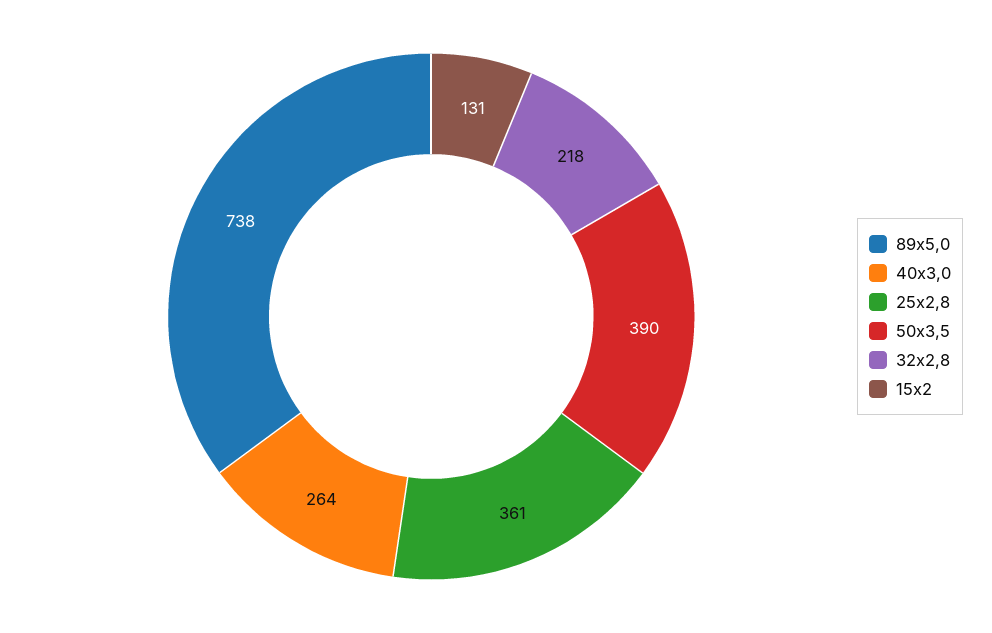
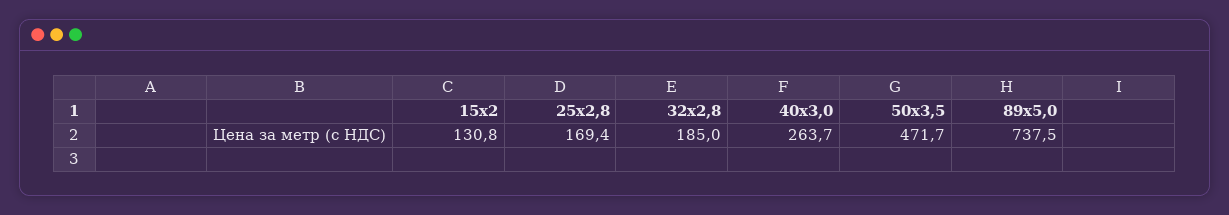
  {
    "89х5,0": 737.5,
    "40х3,0": 263.7,
-   "25х2,8": 361,
+   "25х2,8": 169.4,
-   "50х3,5": 390,
+   "50х3,5": 471.7,
-   "32х2,8": 218,
+   "32х2,8": 185,
    "15х2": 130.8
  }

